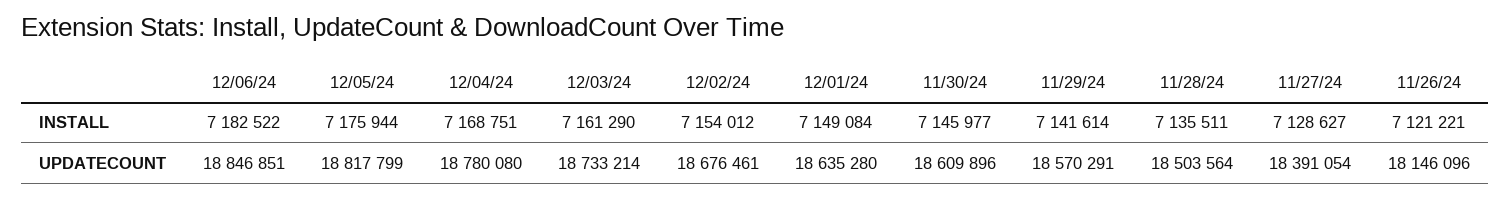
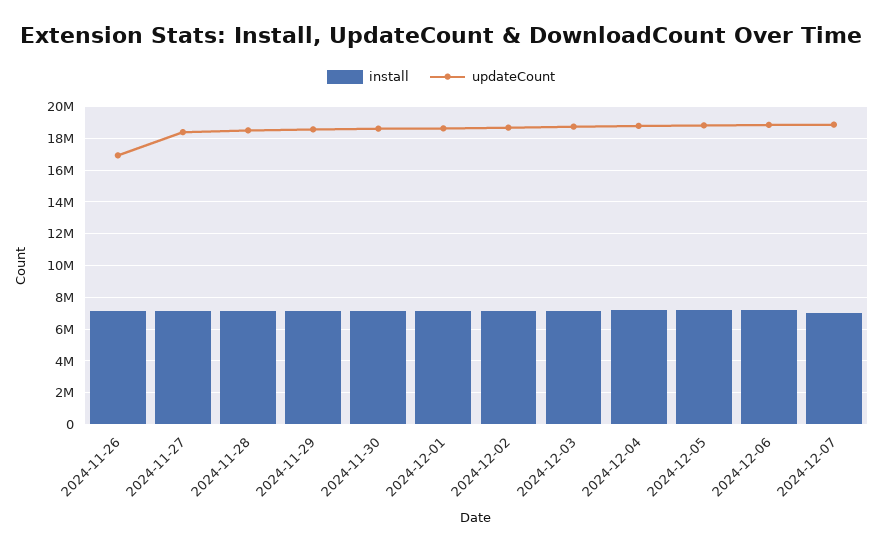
  {
    "INSTALL": {
      "12/06/24": 7182522,
      "12/05/24": 7175944,
      "12/04/24": 7168751,
      "12/03/24": 7161290,
      "12/02/24": 7154012,
      "12/01/24": 7149084,
      "11/30/24": 7145977,
      "11/29/24": 7141614,
      "11/28/24": 7135511,
      "11/27/24": 7128627,
-     "11/26/24": 7121221
+     "11/26/24": 7121221,
+     "2024-12-07": 7000000
    },
    "UPDATECOUNT": {
      "12/06/24": 18846851,
      "12/05/24": 18817799,
      "12/04/24": 18780080,
      "12/03/24": 18733214,
      "12/02/24": 18676461,
      "12/01/24": 18635280,
      "11/30/24": 18609896,
      "11/29/24": 18570291,
      "11/28/24": 18503564,
      "11/27/24": 18391054,
-     "11/26/24": 18146096
+     "11/26/24": 17000000,
+     "2024-12-07": 19000000
    }
  }

